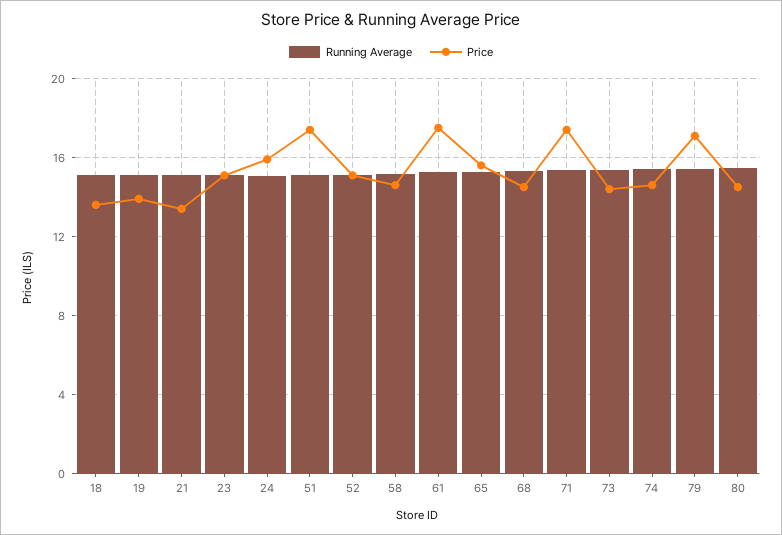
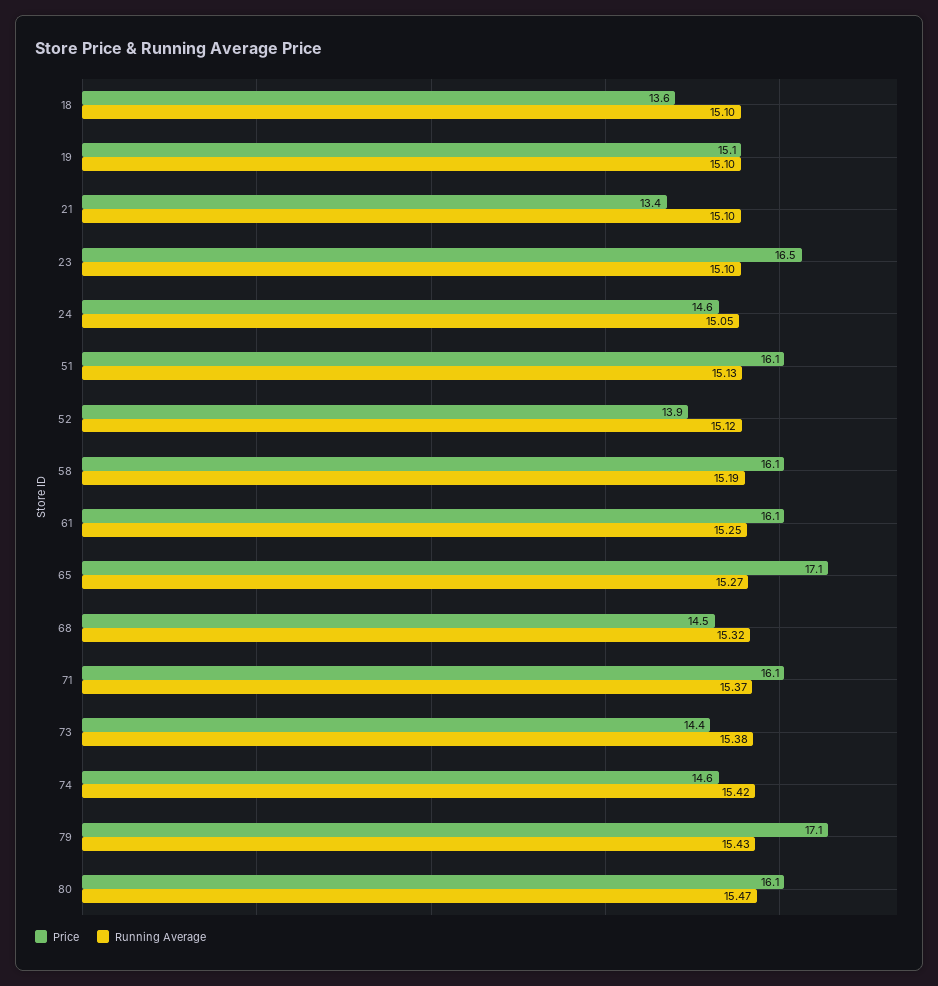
  {
    "Running Average": {
      "18": 15.1,
      "19": 15.1,
      "21": 15.1,
      "23": 15.1,
      "24": 15.05,
      "51": 15.13,
      "52": 15.12,
      "58": 15.19,
      "61": 15.25,
      "65": 15.27,
      "68": 15.32,
      "71": 15.37,
      "73": 15.38,
      "74": 15.42,
      "79": 15.43,
      "80": 15.47
    },
    "Price": {
      "18": 13.6,
-     "19": 14,
+     "19": 15.1,
      "21": 13.4,
-     "23": 15,
+     "23": 16.5,
-     "24": 16,
+     "24": 14.6,
-     "51": 17.5,
+     "51": 16.1,
-     "52": 15,
+     "52": 13.9,
-     "58": 14.5,
+     "58": 16.1,
-     "61": 17.5,
+     "61": 16.1,
-     "65": 15.5,
+     "65": 17.1,
      "68": 14.5,
-     "71": 17.5,
+     "71": 16.1,
      "73": 14.4,
      "74": 14.6,
      "79": 17.1,
-     "80": 14.5
+     "80": 16.1
    }
  }

